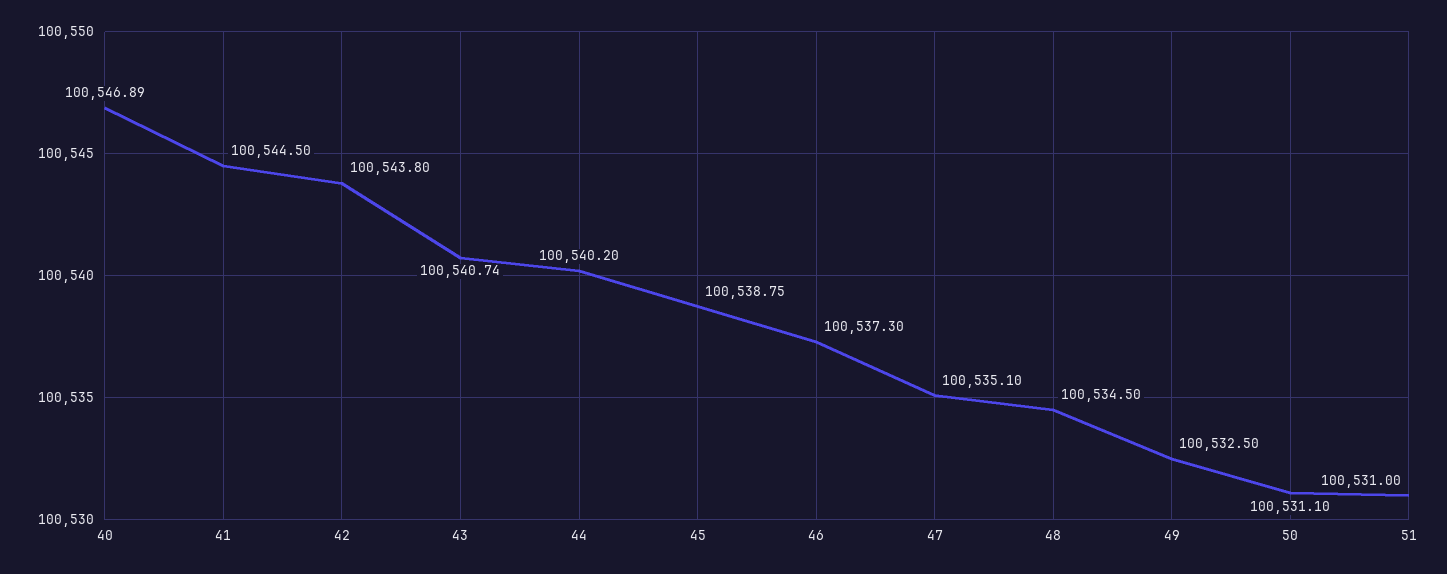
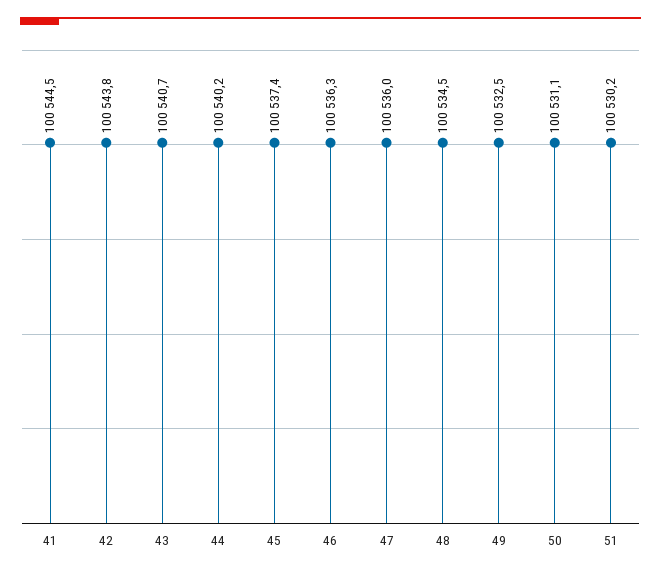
  {
-   "40": 100546.89,
    "41": 100544.5,
    "42": 100543.8,
    "43": 100540.74,
    "44": 100540.2,
-   "45": 100538.75,
+   "45": 100537.4,
-   "46": 100537.3,
+   "46": 100536.3,
-   "47": 100535.1,
+   "47": 100536,
    "48": 100534.5,
    "49": 100532.5,
    "50": 100531.1,
-   "51": 100531
+   "51": 100530.2
  }

